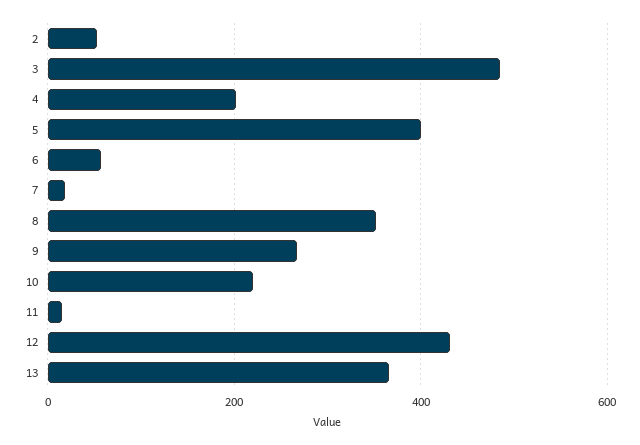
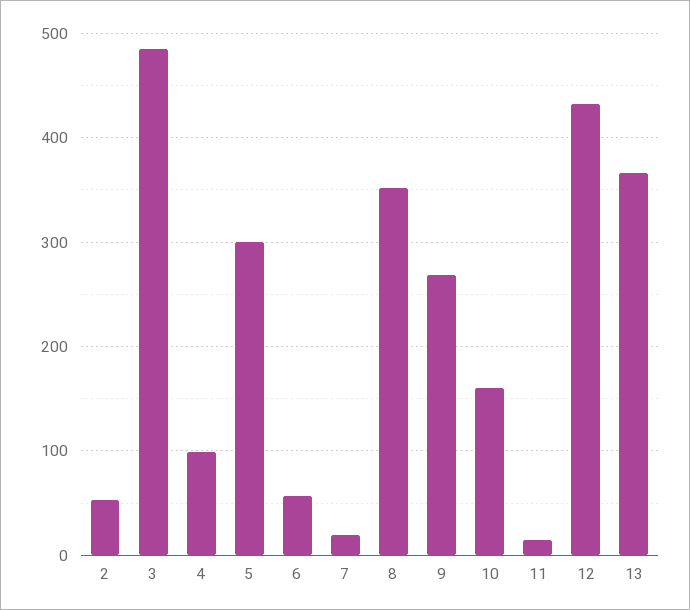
  {
    "2": 50,
    "3": 490,
-   "4": 200,
+   "4": 100,
-   "5": 400,
+   "5": 300,
    "6": 60,
    "7": 20,
    "8": 350,
    "9": 270,
-   "10": 220,
+   "10": 160,
    "11": 20,
    "12": 430,
    "13": 370
  }

